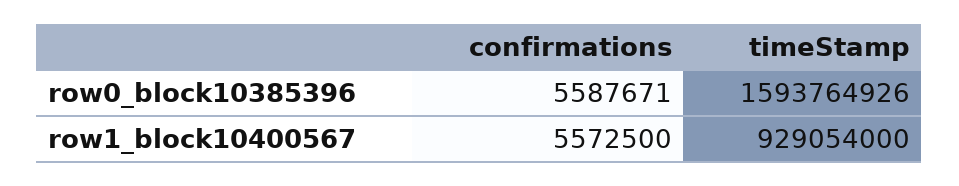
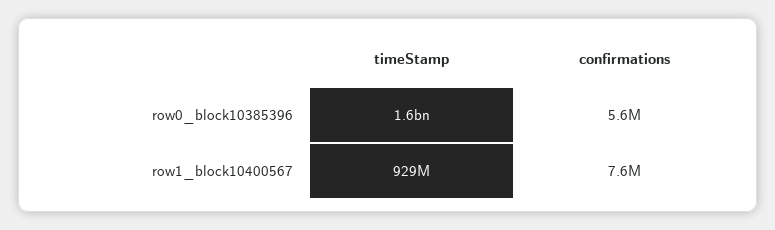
  {
    "confirmations": {
      "row0_block10385396": 5587671,
-     "row1_block10400567": 5572500
+     "row1_block10400567": 7600000
    },
    "timeStamp": {
      "row0_block10385396": 1593764926,
      "row1_block10400567": 929054000
    }
  }

